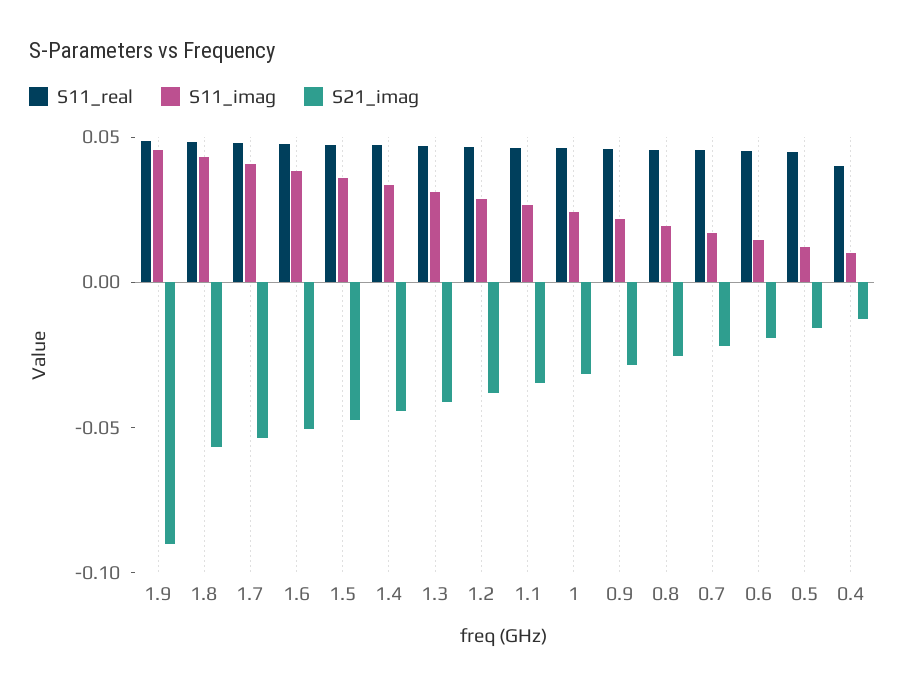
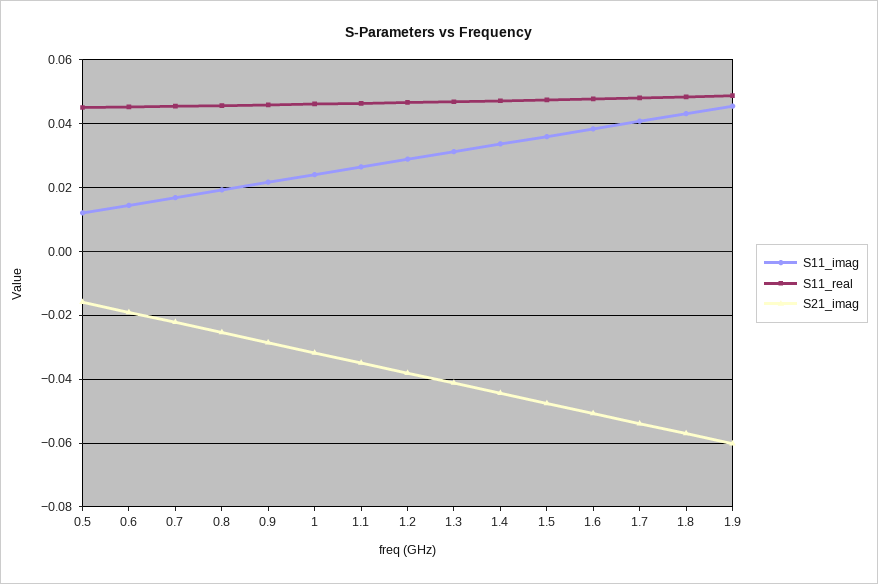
  {
    "S11_real": {
      "1.9": 0.048,
      "1.8": 0.048,
      "1.7": 0.048,
      "1.6": 0.048,
      "1.5": 0.048,
      "1.4": 0.048,
      "1.3": 0.046,
      "1.2": 0.046,
      "1.1": 0.046,
      "1": 0.046,
      "0.9": 0.046,
      "0.8": 0.046,
      "0.7": 0.046,
      "0.6": 0.046,
-     "0.5": 0.046,
+     "0.5": 0.046
-     "0.4": 0.04
    },
    "S11_imag": {
      "1.9": 0.046,
      "1.8": 0.044,
      "1.7": 0.04,
      "1.6": 0.038,
      "1.5": 0.036,
      "1.4": 0.034,
      "1.3": 0.032,
      "1.2": 0.028,
      "1.1": 0.026,
      "1": 0.024,
      "0.9": 0.022,
      "0.8": 0.02,
      "0.7": 0.016,
      "0.6": 0.014,
-     "0.5": 0.012,
+     "0.5": 0.012
-     "0.4": 0.01
    },
    "S21_imag": {
-     "1.9": -0.09,
+     "1.9": -0.06,
      "1.8": -0.058,
      "1.7": -0.054,
      "1.6": -0.05,
      "1.5": -0.048,
      "1.4": -0.044,
      "1.3": -0.042,
      "1.2": -0.038,
      "1.1": -0.034,
      "1": -0.032,
      "0.9": -0.028,
      "0.8": -0.026,
      "0.7": -0.022,
      "0.6": -0.02,
-     "0.5": -0.016,
+     "0.5": -0.016
-     "0.4": -0.01
    }
  }

